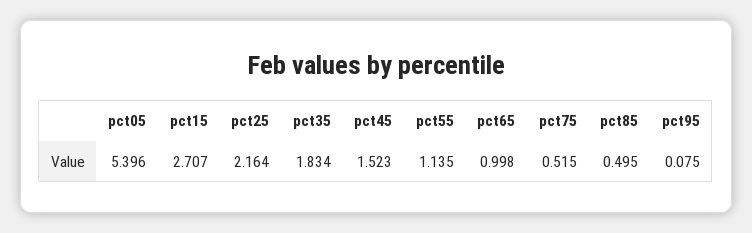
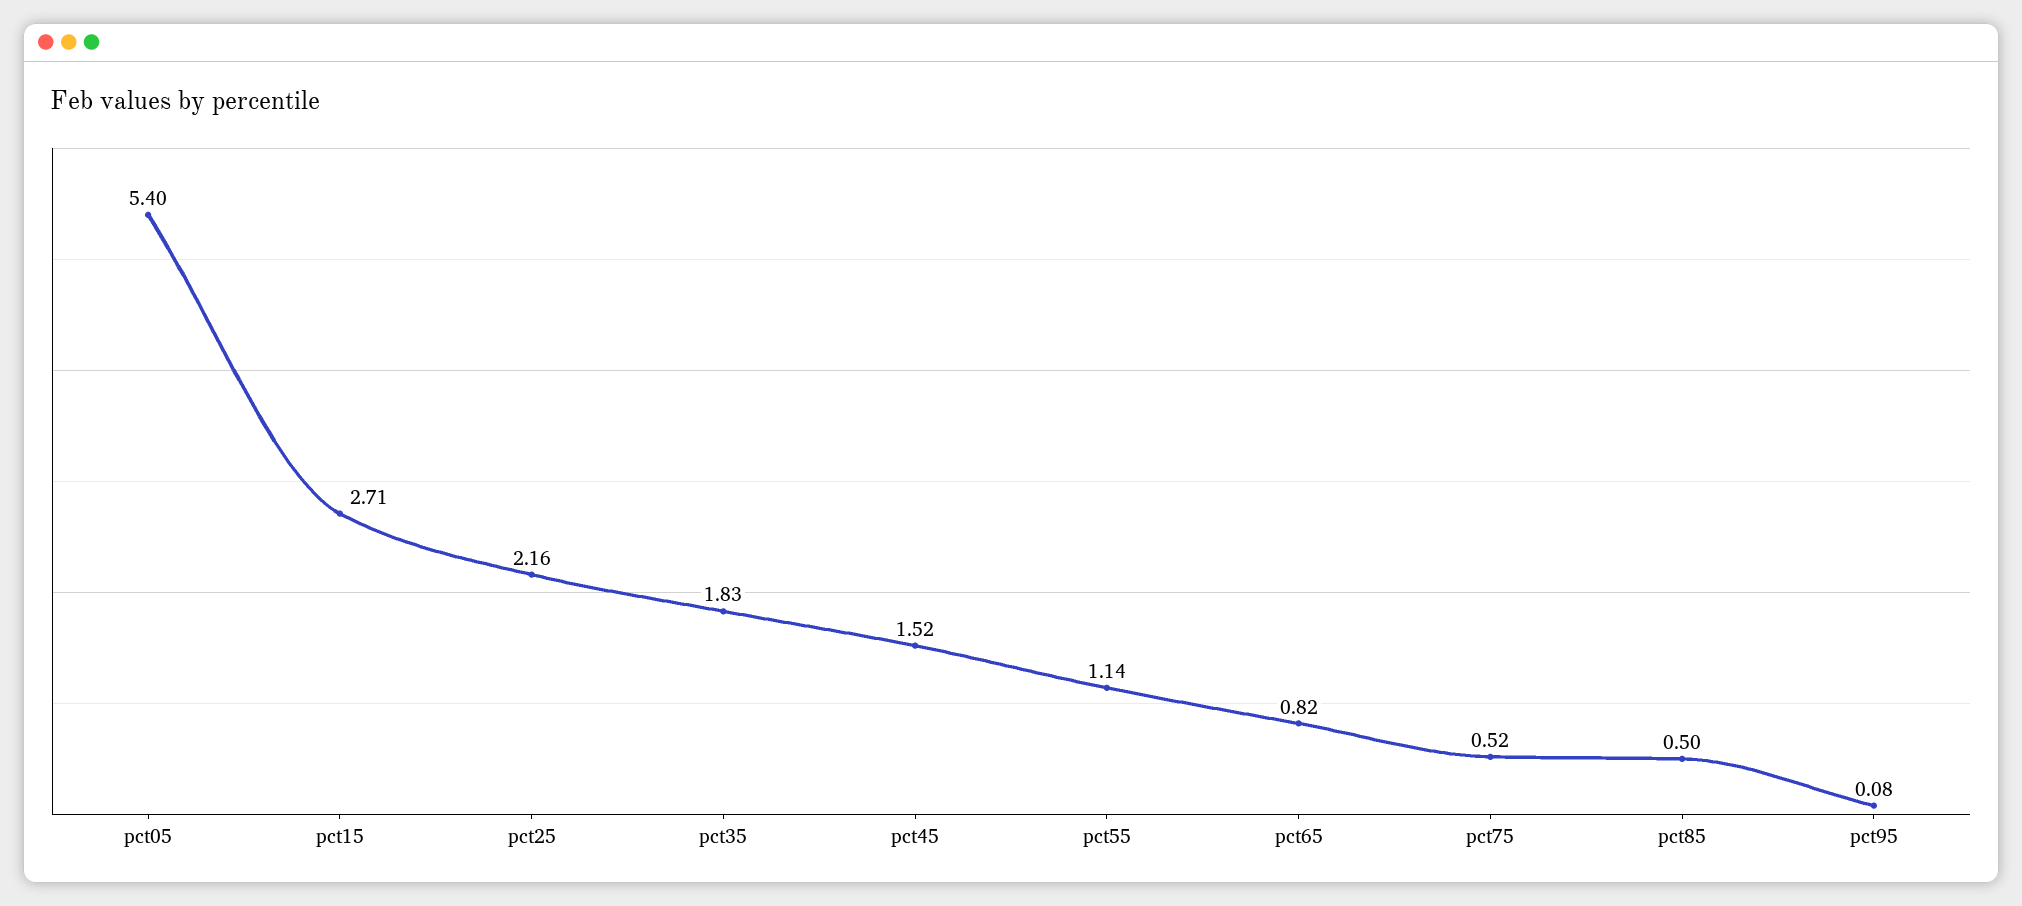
  {
    "pct05": 5.396,
    "pct15": 2.707,
    "pct25": 2.164,
    "pct35": 1.834,
    "pct45": 1.523,
    "pct55": 1.135,
-   "pct65": 0.998,
+   "pct65": 0.82,
    "pct75": 0.515,
    "pct85": 0.495,
    "pct95": 0.075
  }

